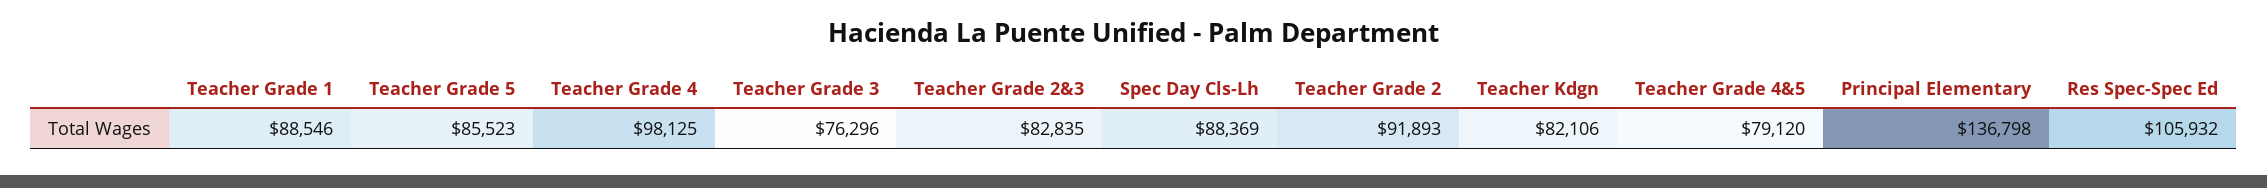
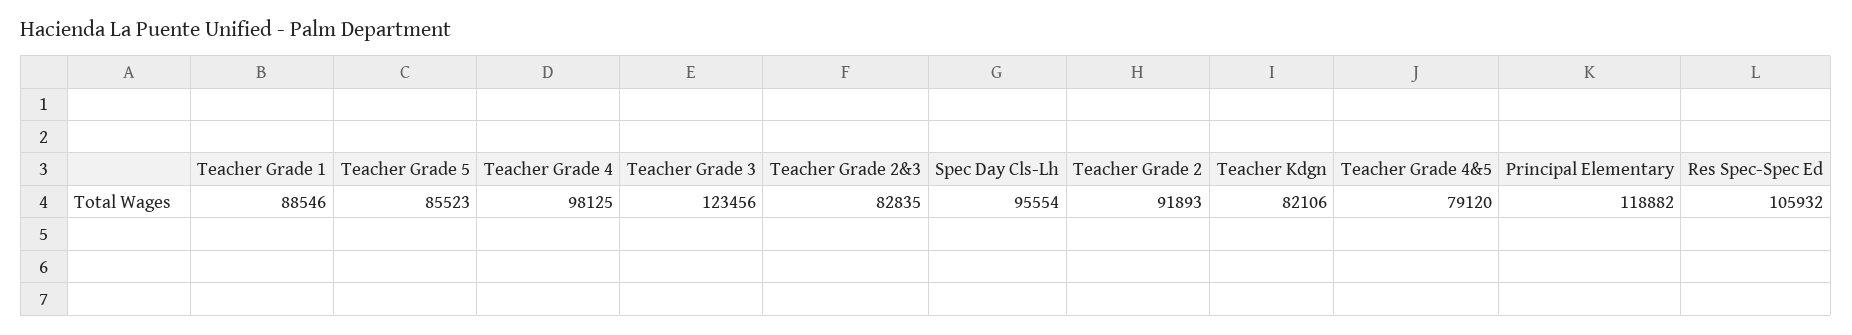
  {
    "Teacher Grade 1": 88546,
    "Teacher Grade 5": 85523,
    "Teacher Grade 4": 98125,
-   "Teacher Grade 3": 76296,
+   "Teacher Grade 3": 123456,
    "Teacher Grade 2&3": 82835,
-   "Spec Day Cls-Lh": 88369,
+   "Spec Day Cls-Lh": 95554,
    "Teacher Grade 2": 91893,
    "Teacher Kdgn": 82106,
    "Teacher Grade 4&5": 79120,
-   "Principal Elementary": 136798,
+   "Principal Elementary": 118882,
    "Res Spec-Spec Ed": 105932
  }

